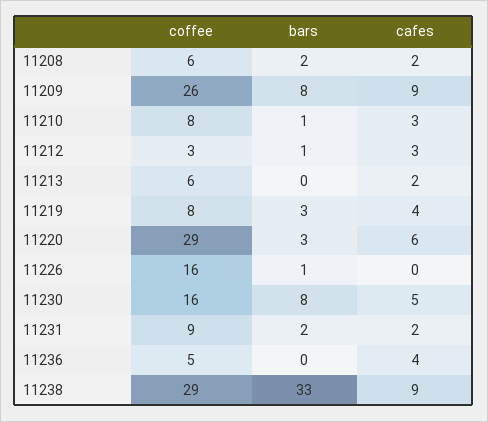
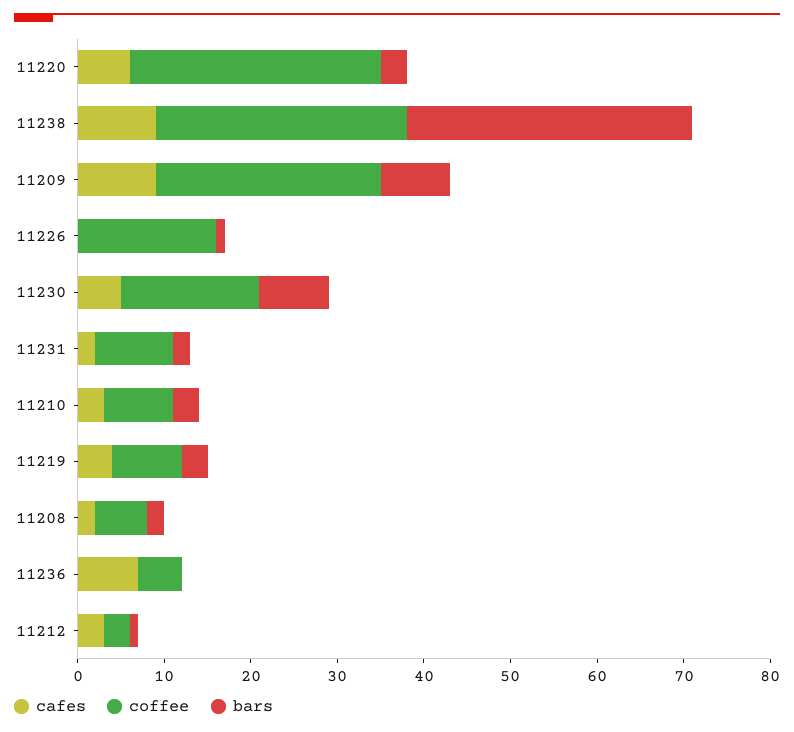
  {
    "coffee": {
      "11208": 6,
      "11209": 26,
      "11210": 8,
      "11212": 3,
-     "11213": 6,
      "11219": 8,
      "11220": 29,
      "11226": 16,
      "11230": 16,
      "11231": 9,
      "11236": 5,
      "11238": 29
    },
    "bars": {
      "11208": 2,
      "11209": 8,
-     "11210": 1,
+     "11210": 3,
      "11212": 1,
-     "11213": 0,
      "11219": 3,
      "11220": 3,
      "11226": 1,
      "11230": 8,
      "11231": 2,
      "11236": 0,
      "11238": 33
    },
    "cafes": {
      "11208": 2,
      "11209": 9,
      "11210": 3,
      "11212": 3,
-     "11213": 2,
      "11219": 4,
      "11220": 6,
      "11226": 0,
      "11230": 5,
      "11231": 2,
-     "11236": 4,
+     "11236": 7,
      "11238": 9
    }
  }

